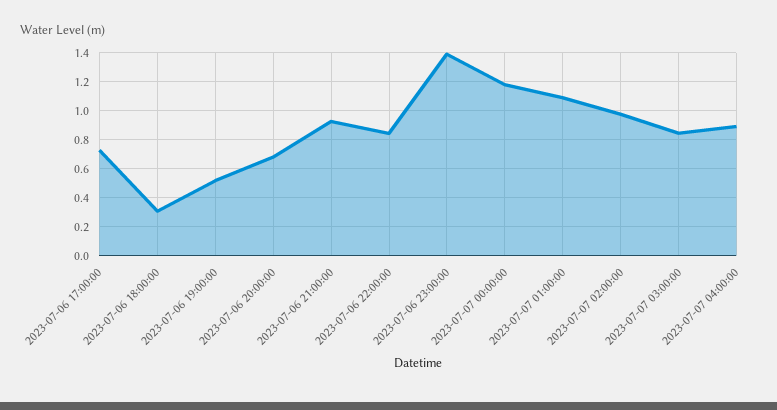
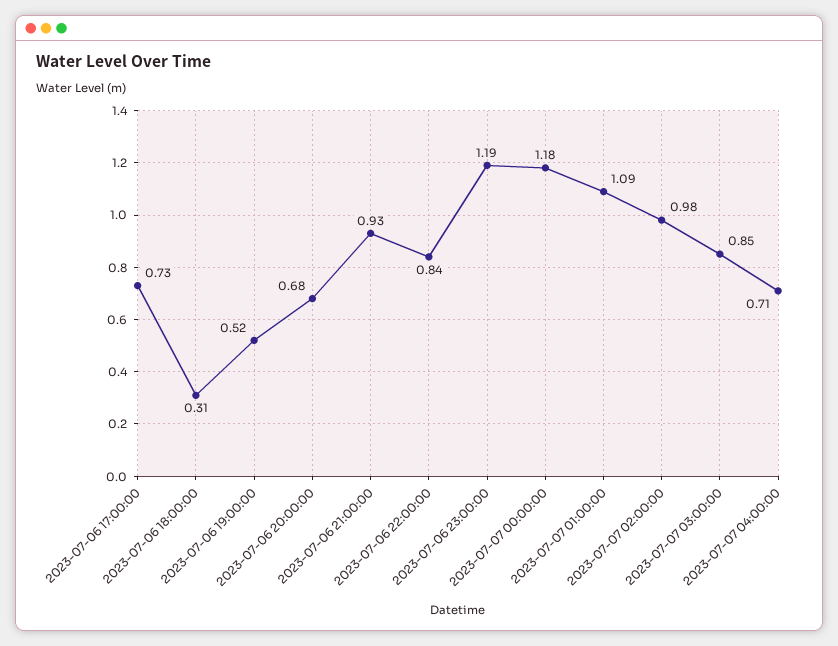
  {
    "2023-07-06 17:00:00": 0.73,
    "2023-07-06 18:00:00": 0.31,
    "2023-07-06 19:00:00": 0.52,
    "2023-07-06 20:00:00": 0.68,
    "2023-07-06 21:00:00": 0.93,
    "2023-07-06 22:00:00": 0.84,
-   "2023-07-06 23:00:00": 1.4,
+   "2023-07-06 23:00:00": 1.19,
    "2023-07-07 00:00:00": 1.18,
    "2023-07-07 01:00:00": 1.09,
    "2023-07-07 02:00:00": 0.98,
    "2023-07-07 03:00:00": 0.85,
-   "2023-07-07 04:00:00": 0.9
+   "2023-07-07 04:00:00": 0.71
  }

